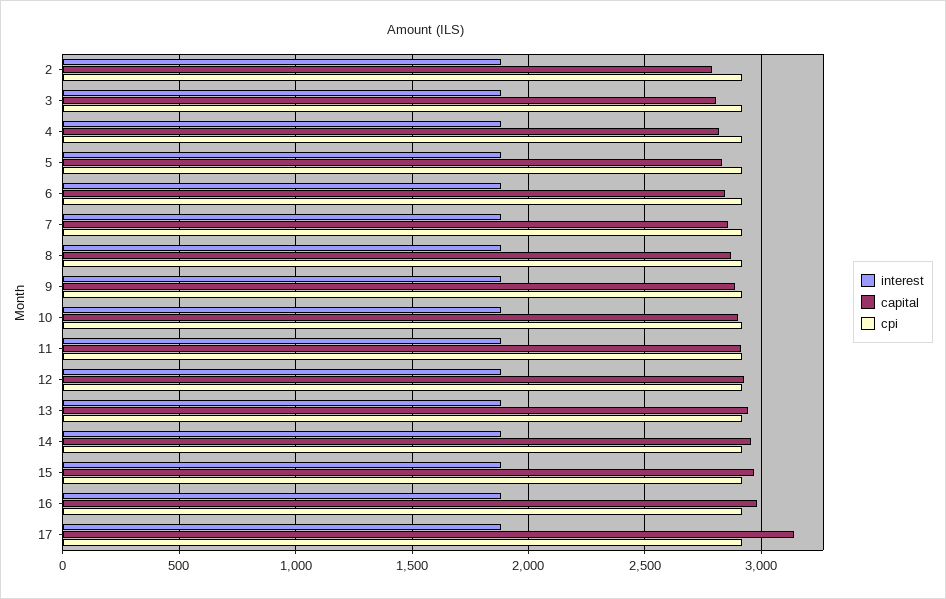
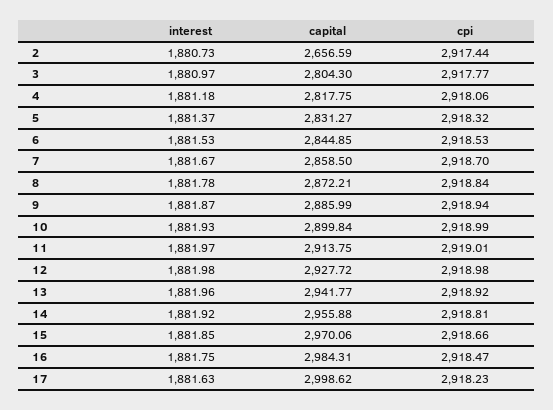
  {
    "interest": {
      "2": 1880.73,
      "3": 1880.97,
      "4": 1881.18,
      "5": 1881.37,
      "6": 1881.53,
      "7": 1881.67,
      "8": 1881.78,
      "9": 1881.87,
      "10": 1881.93,
      "11": 1881.97,
      "12": 1881.98,
      "13": 1881.96,
      "14": 1881.92,
      "15": 1881.85,
      "16": 1881.75,
      "17": 1881.63
    },
    "capital": {
-     "2": 2800,
+     "2": 2656.59,
      "3": 2804.3,
      "4": 2817.75,
      "5": 2831.27,
      "6": 2844.85,
      "7": 2858.5,
      "8": 2872.21,
      "9": 2885.99,
      "10": 2899.84,
      "11": 2913.75,
      "12": 2927.72,
      "13": 2941.77,
      "14": 2955.88,
      "15": 2970.06,
      "16": 2984.31,
-     "17": 3150
+     "17": 2998.62
    },
    "cpi": {
      "2": 2917.44,
      "3": 2917.77,
      "4": 2918.06,
      "5": 2918.32,
      "6": 2918.53,
      "7": 2918.7,
      "8": 2918.84,
      "9": 2918.94,
      "10": 2918.99,
      "11": 2919.01,
      "12": 2918.98,
      "13": 2918.92,
      "14": 2918.81,
      "15": 2918.66,
      "16": 2918.47,
      "17": 2918.23
    }
  }

